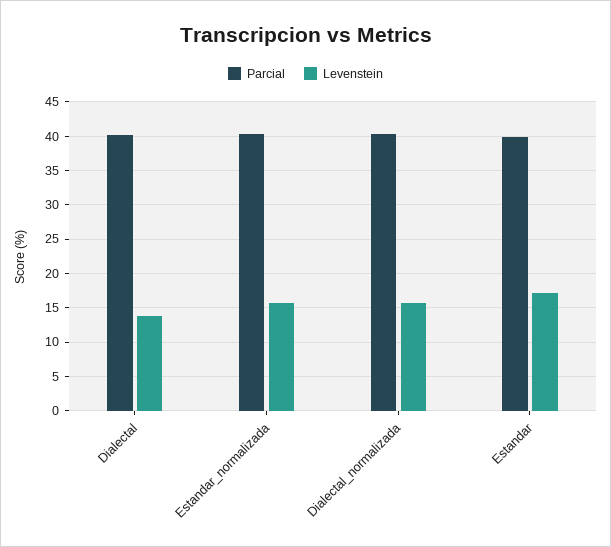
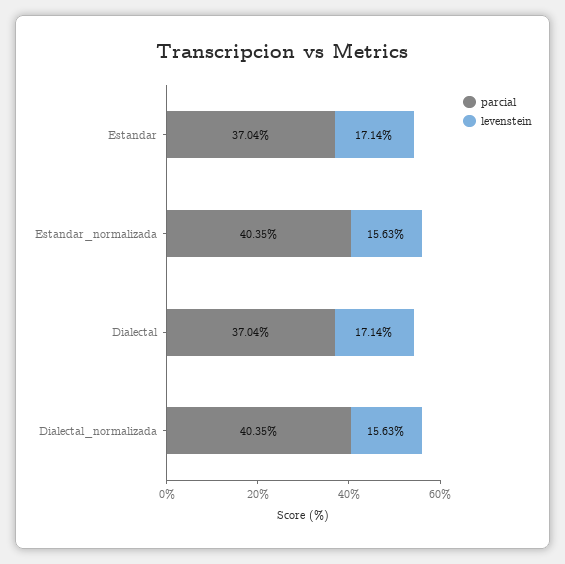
  {
    "Parcial": {
-     "Dialectal": 40,
+     "Dialectal": 37.04,
      "Estandar_normalizada": 40.35,
      "Dialectal_normalizada": 40.35,
-     "Estandar": 40
+     "Estandar": 37.04
    },
    "Levenstein": {
-     "Dialectal": 14,
+     "Dialectal": 17.14,
      "Estandar_normalizada": 15.63,
      "Dialectal_normalizada": 15.63,
      "Estandar": 17.14
    }
  }

